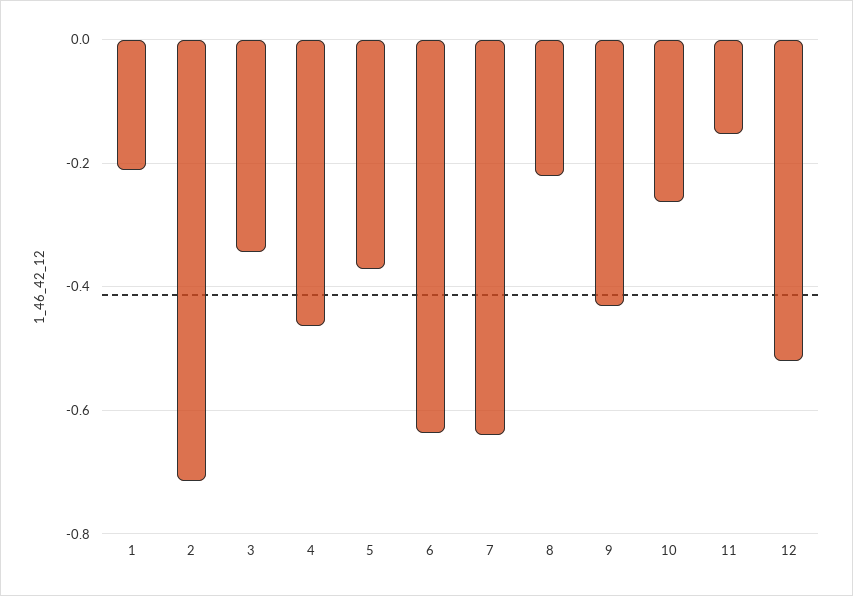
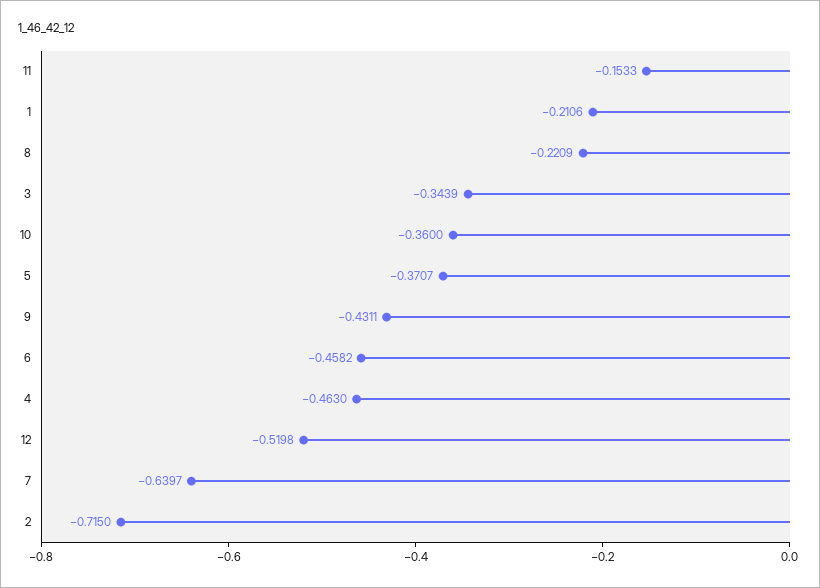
  {
    "1": -0.2106,
    "2": -0.715,
    "3": -0.3439,
    "4": -0.463,
    "5": -0.3707,
-   "6": -0.64,
+   "6": -0.4582,
    "7": -0.6397,
    "8": -0.2209,
    "9": -0.4311,
-   "10": -0.26,
+   "10": -0.36,
    "11": -0.1533,
    "12": -0.5198
  }

